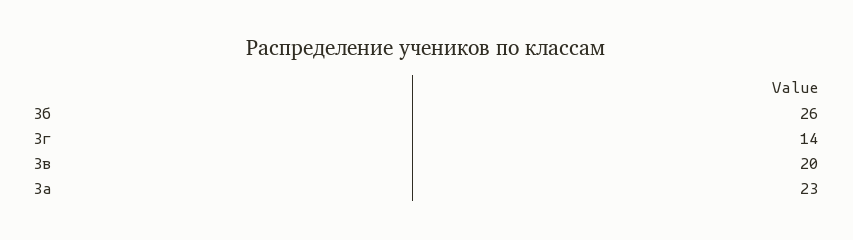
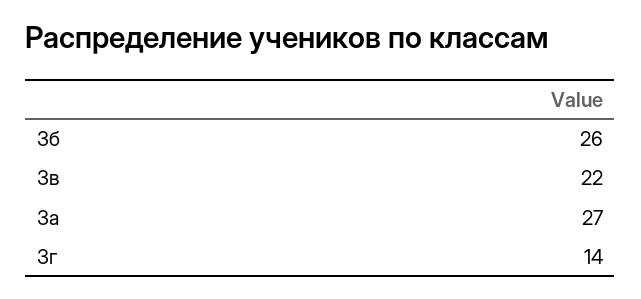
  {
    "3б": 26,
    "3г": 14,
-   "3в": 20,
+   "3в": 22,
-   "3а": 23
+   "3а": 27
  }

